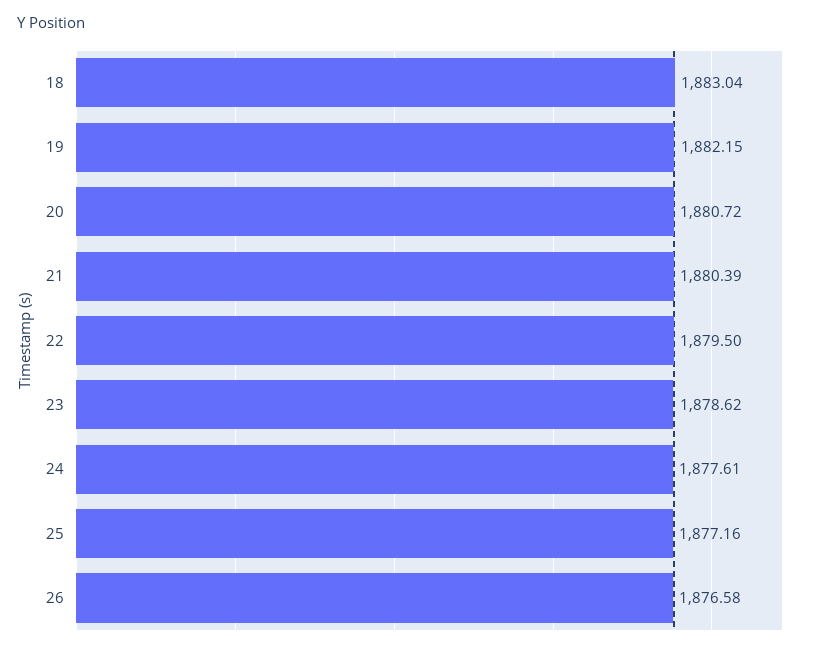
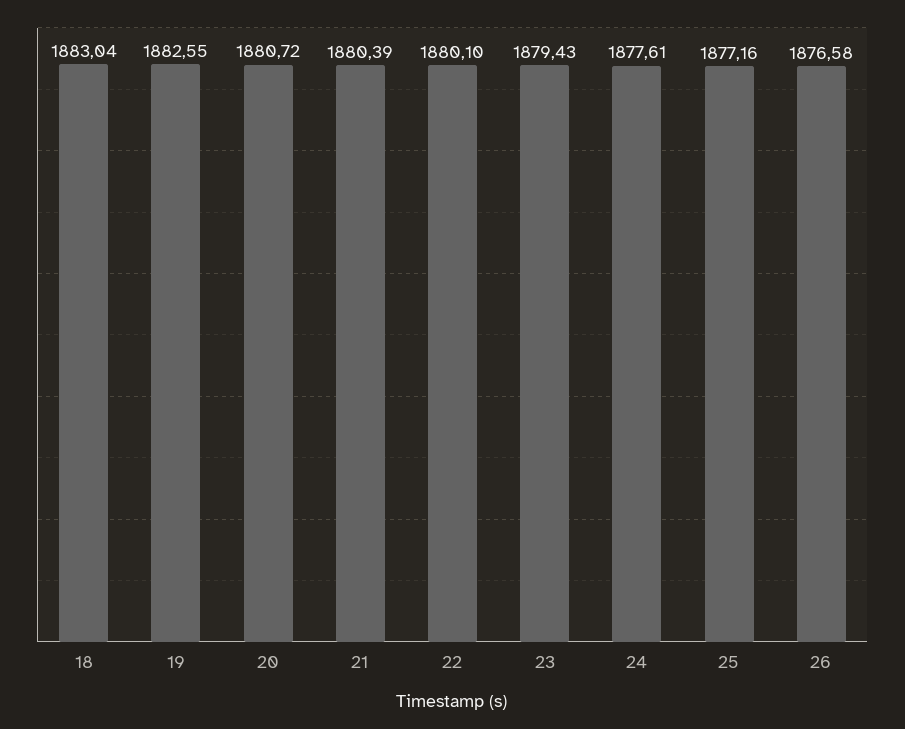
  {
    "18": 1883.04,
-   "19": 1882.15,
+   "19": 1882.55,
    "20": 1880.72,
    "21": 1880.39,
-   "22": 1879.5,
+   "22": 1880.1,
-   "23": 1878.62,
+   "23": 1879.43,
    "24": 1877.61,
    "25": 1877.16,
    "26": 1876.58
  }

